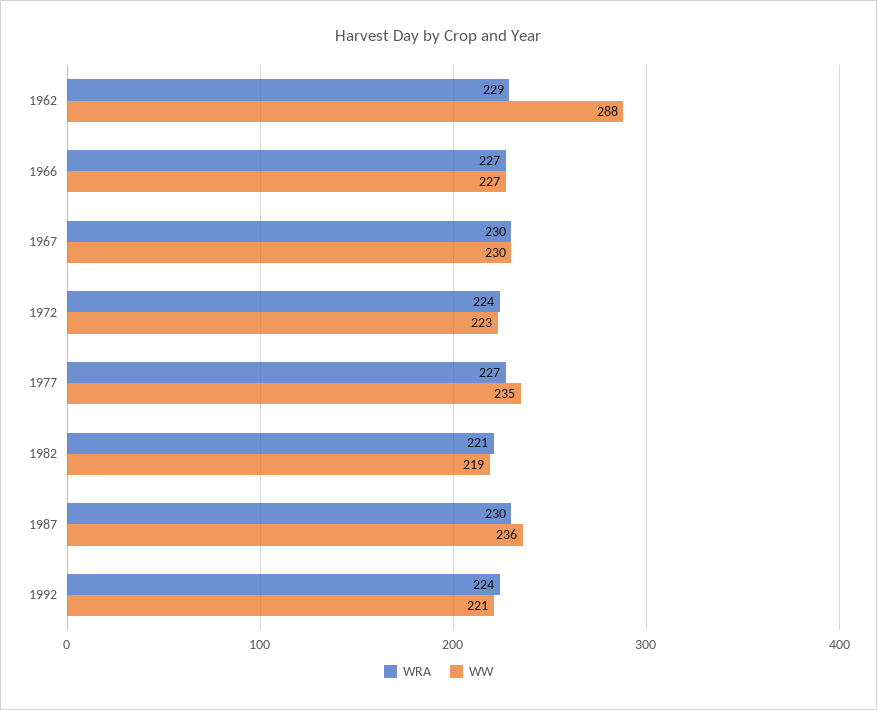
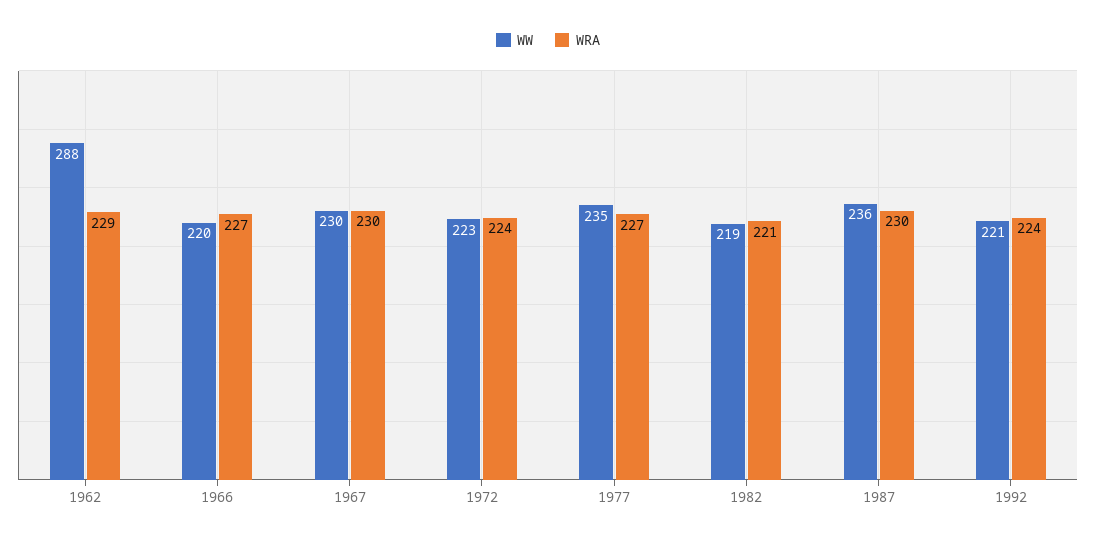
  {
    "WRA": {
      "1962": 229,
      "1966": 227,
      "1967": 230,
      "1972": 224,
      "1977": 227,
      "1982": 221,
      "1987": 230,
      "1992": 224
    },
    "WW": {
      "1962": 288,
-     "1966": 227,
+     "1966": 220,
      "1967": 230,
      "1972": 223,
      "1977": 235,
      "1982": 219,
      "1987": 236,
      "1992": 221
    }
  }

